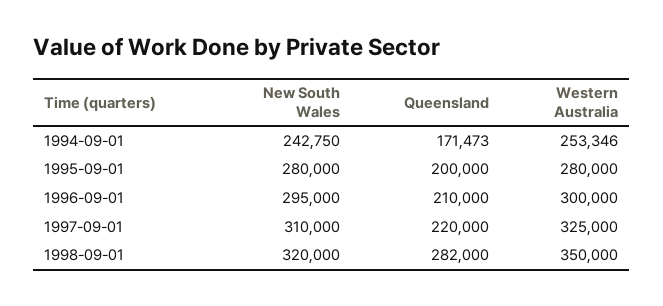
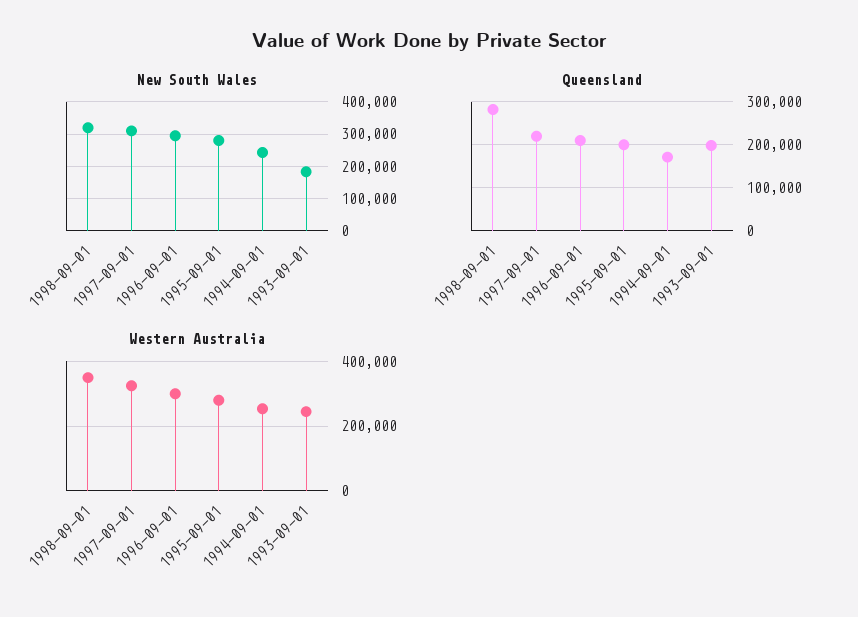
  {
    "New South Wales": {
      "1994-09-01": 242750,
      "1995-09-01": 280000,
      "1996-09-01": 295000,
      "1997-09-01": 310000,
-     "1998-09-01": 320000
+     "1998-09-01": 320000,
+     "1993-09-01": 180000
    },
    "Queensland": {
      "1994-09-01": 171473,
      "1995-09-01": 200000,
      "1996-09-01": 210000,
      "1997-09-01": 220000,
-     "1998-09-01": 282000
+     "1998-09-01": 282000,
+     "1993-09-01": 200000
    },
    "Western Australia": {
      "1994-09-01": 253346,
      "1995-09-01": 280000,
      "1996-09-01": 300000,
      "1997-09-01": 325000,
-     "1998-09-01": 350000
+     "1998-09-01": 350000,
+     "1993-09-01": 240000
    }
  }

